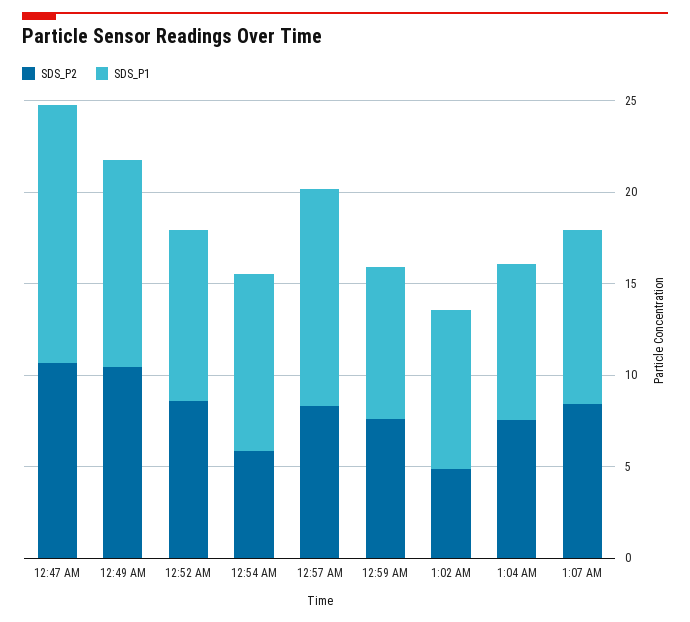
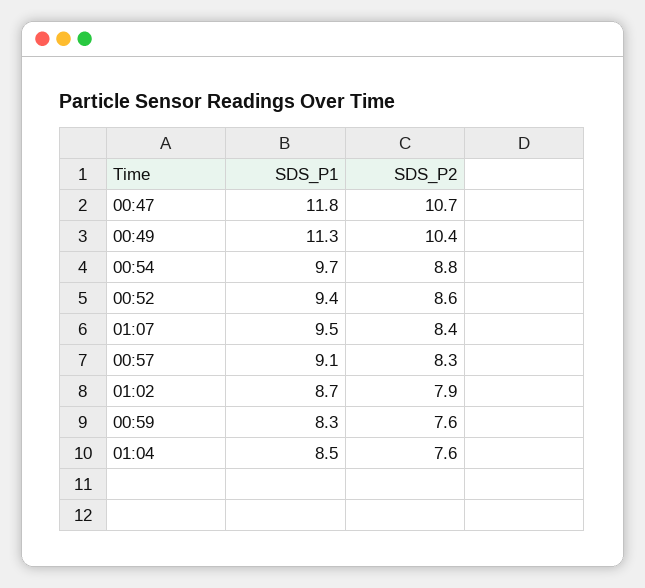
  {
    "SDS_P2": {
      "12:47 AM": 10.7,
      "12:49 AM": 10.4,
      "12:52 AM": 8.6,
-     "12:54 AM": 6,
+     "12:54 AM": 8.8,
      "12:57 AM": 8.3,
      "12:59 AM": 7.6,
-     "1:02 AM": 5,
+     "1:02 AM": 7.9,
      "1:04 AM": 7.6,
      "1:07 AM": 8.4
    },
    "SDS_P1": {
-     "12:47 AM": 14,
+     "12:47 AM": 11.8,
      "12:49 AM": 11.3,
      "12:52 AM": 9.4,
      "12:54 AM": 9.7,
-     "12:57 AM": 12,
+     "12:57 AM": 9.1,
      "12:59 AM": 8.3,
      "1:02 AM": 8.7,
      "1:04 AM": 8.5,
      "1:07 AM": 9.5
    }
  }

